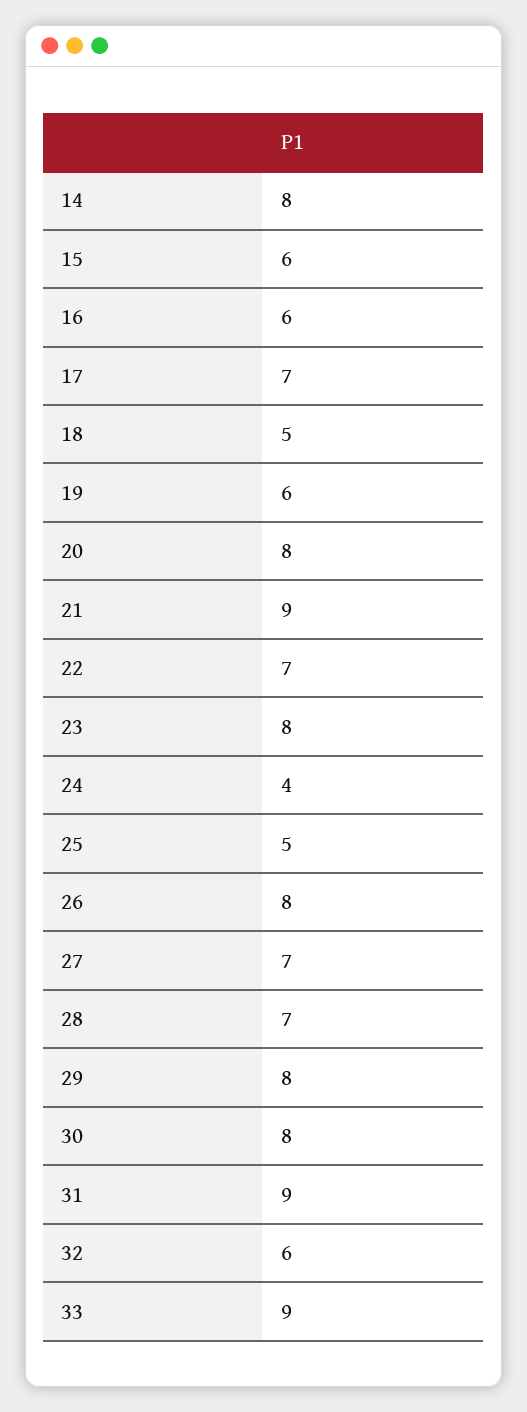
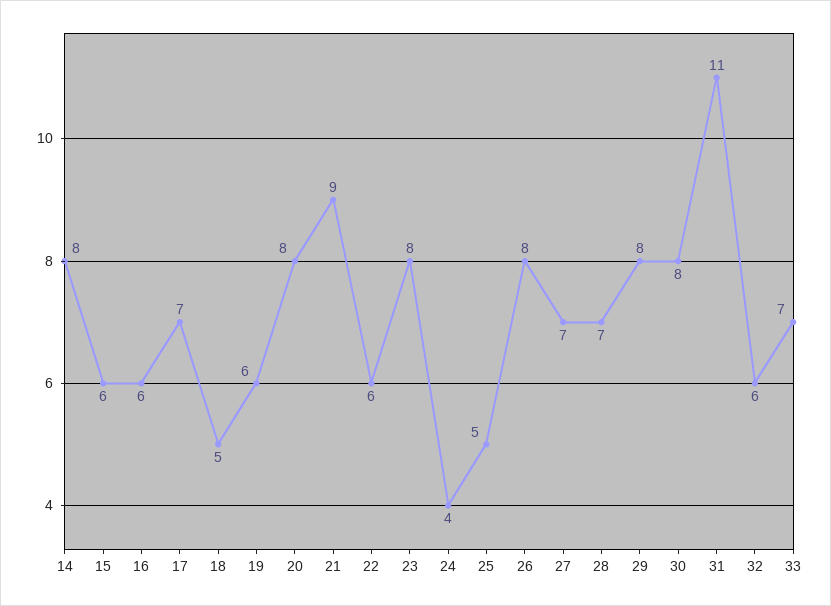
  {
    "14": 8,
    "15": 6,
    "16": 6,
    "17": 7,
    "18": 5,
    "19": 6,
    "20": 8,
    "21": 9,
-   "22": 7,
+   "22": 6,
    "23": 8,
    "24": 4,
    "25": 5,
    "26": 8,
    "27": 7,
    "28": 7,
    "29": 8,
    "30": 8,
-   "31": 9,
+   "31": 11,
    "32": 6,
-   "33": 9
+   "33": 7
  }

